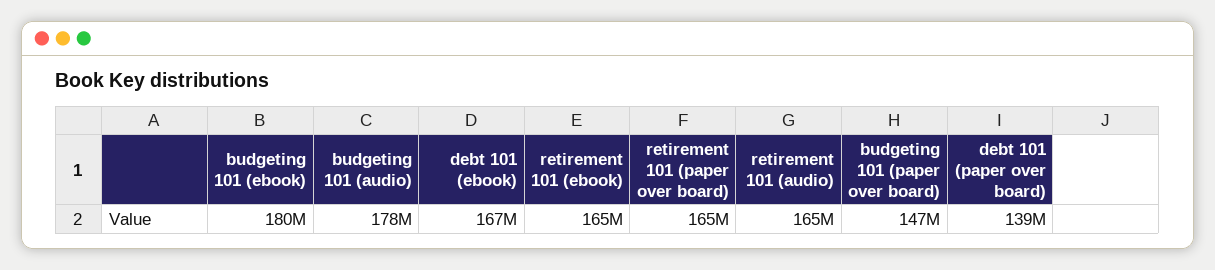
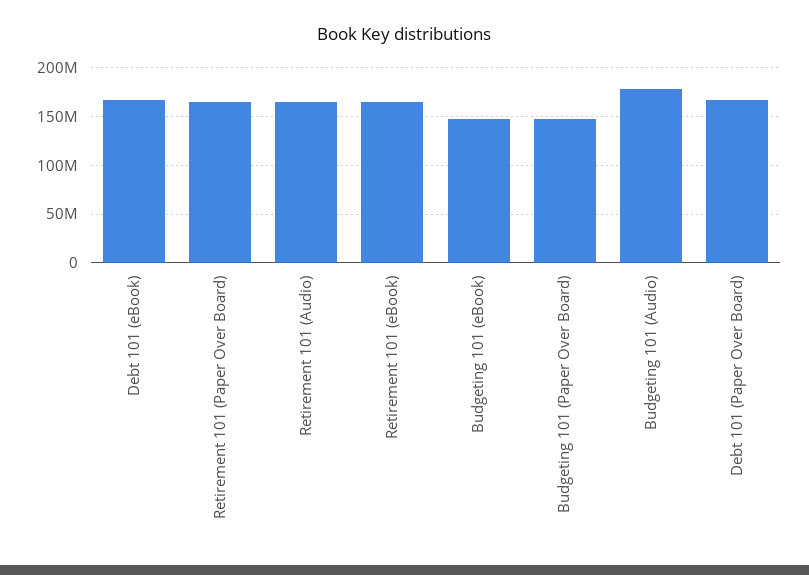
  {
-   "budgeting 101 (ebook)": 180000000,
+   "budgeting 101 (ebook)": 150000000,
    "budgeting 101 (audio)": 178000000,
    "debt 101 (ebook)": 167000000,
    "retirement 101 (ebook)": 165000000,
    "retirement 101 (paper over board)": 165000000,
    "retirement 101 (audio)": 165000000,
    "budgeting 101 (paper over board)": 147000000,
-   "debt 101 (paper over board)": 139000000
+   "debt 101 (paper over board)": 170000000
  }

